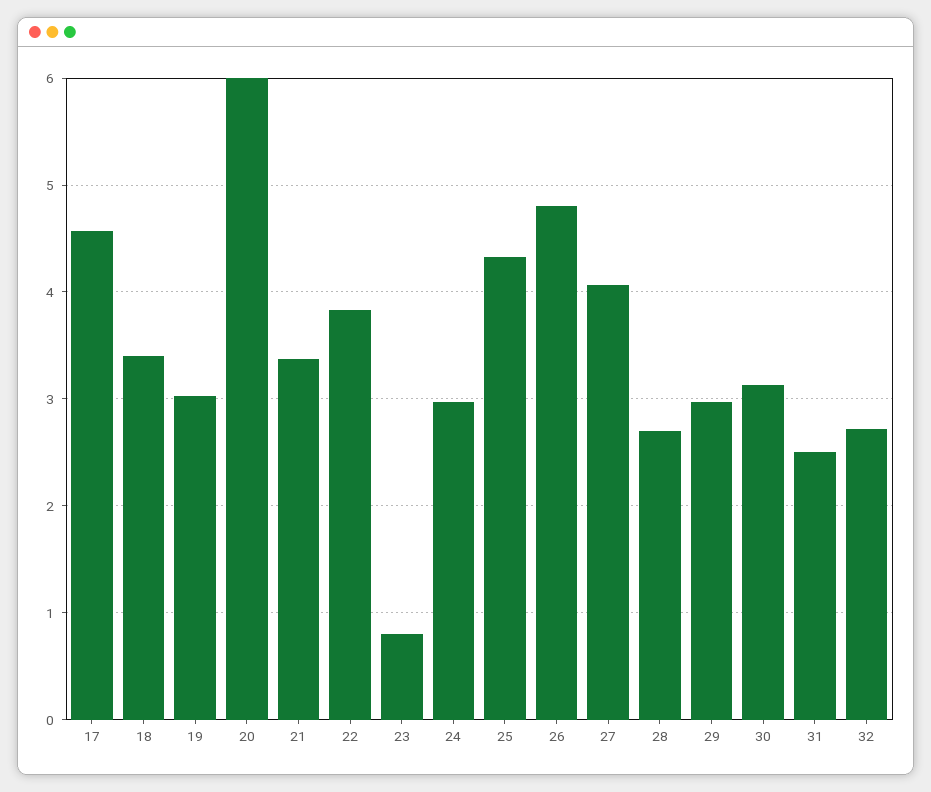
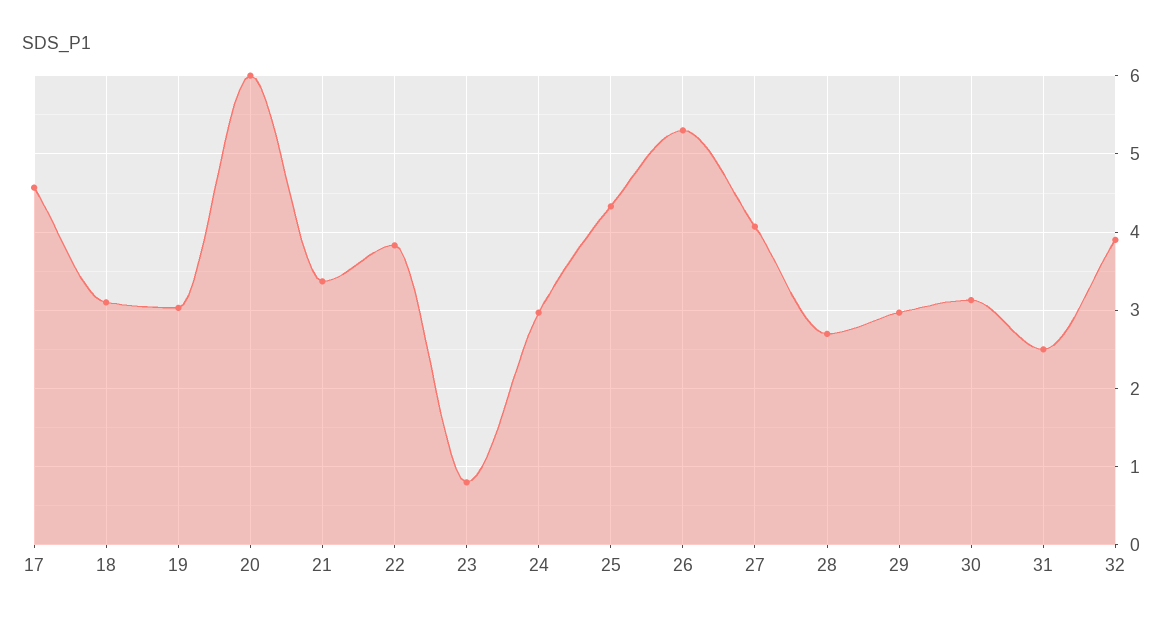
  {
    "17": 4.6,
-   "18": 3.4,
+   "18": 3.1,
    "19": 3,
    "20": 6,
    "21": 3.4,
    "22": 3.8,
    "23": 0.8,
    "24": 3,
    "25": 4.3,
-   "26": 4.8,
+   "26": 5.3,
    "27": 4.1,
    "28": 2.7,
    "29": 3,
    "30": 3.1,
    "31": 2.5,
-   "32": 2.7
+   "32": 3.9
  }

